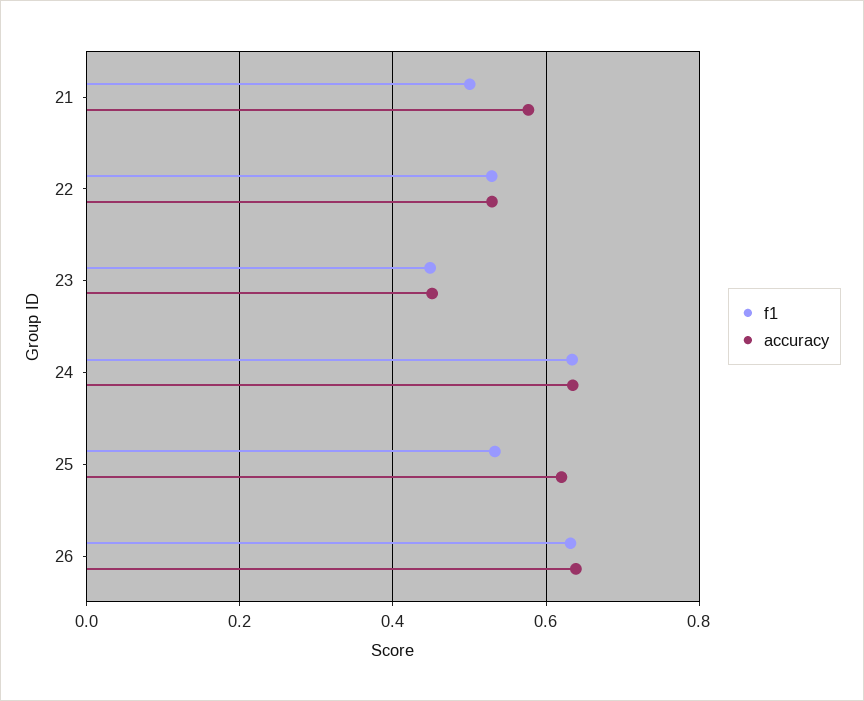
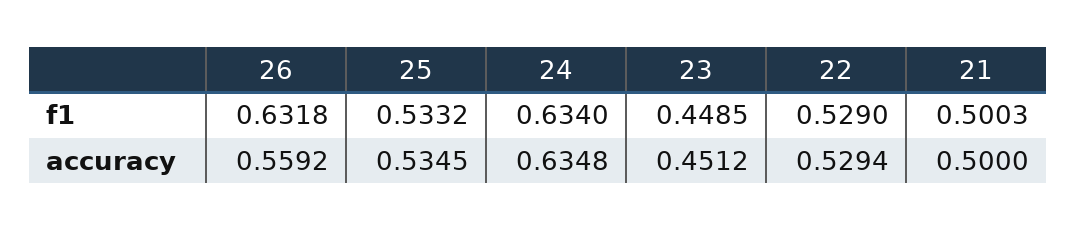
  {
    "f1": {
      "21": 0.5003,
      "22": 0.529,
      "23": 0.4485,
      "24": 0.634,
      "25": 0.5332,
      "26": 0.6318
    },
    "accuracy": {
-     "21": 0.58,
+     "21": 0.5,
      "22": 0.5294,
      "23": 0.4512,
      "24": 0.6348,
-     "25": 0.62,
+     "25": 0.5345,
-     "26": 0.64
+     "26": 0.5592
    }
  }

